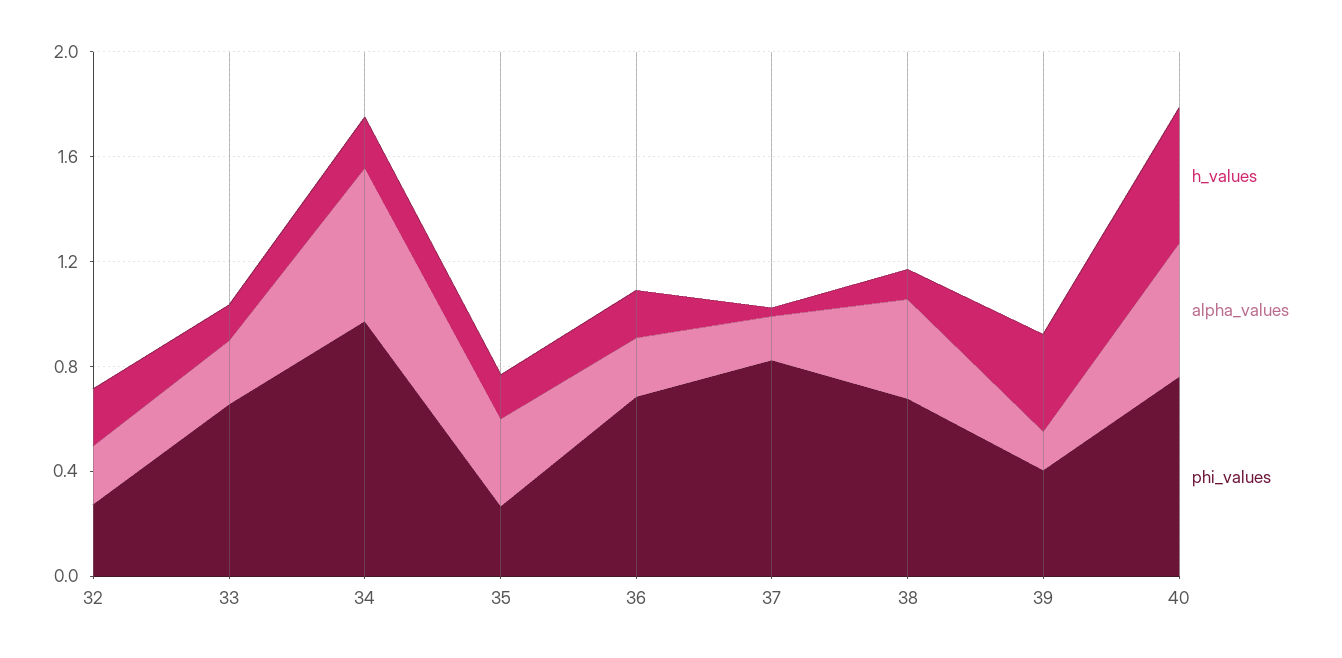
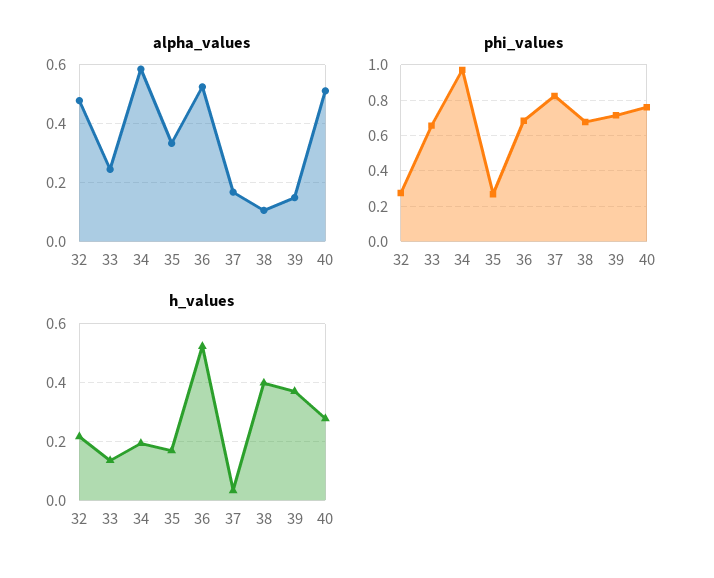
  {
    "h_values": {
      "32": 0.225,
      "33": 0.125,
      "34": 0.2,
      "35": 0.175,
-     "36": 0.2,
+     "36": 0.525,
      "37": 0.025,
-     "38": 0.1,
+     "38": 0.4,
      "39": 0.375,
-     "40": 0.5
+     "40": 0.275
    },
    "alpha_values": {
-     "32": 0.2,
+     "32": 0.475,
      "33": 0.25,
      "34": 0.575,
      "35": 0.325,
-     "36": 0.2,
+     "36": 0.525,
      "37": 0.175,
-     "38": 0.4,
+     "38": 0.1,
      "39": 0.15,
      "40": 0.5
    },
    "phi_values": {
      "32": 0.25,
      "33": 0.65,
      "34": 0.95,
      "35": 0.25,
      "36": 0.7,
      "37": 0.8,
      "38": 0.7,
-     "39": 0.4,
+     "39": 0.7,
      "40": 0.75
    }
  }

